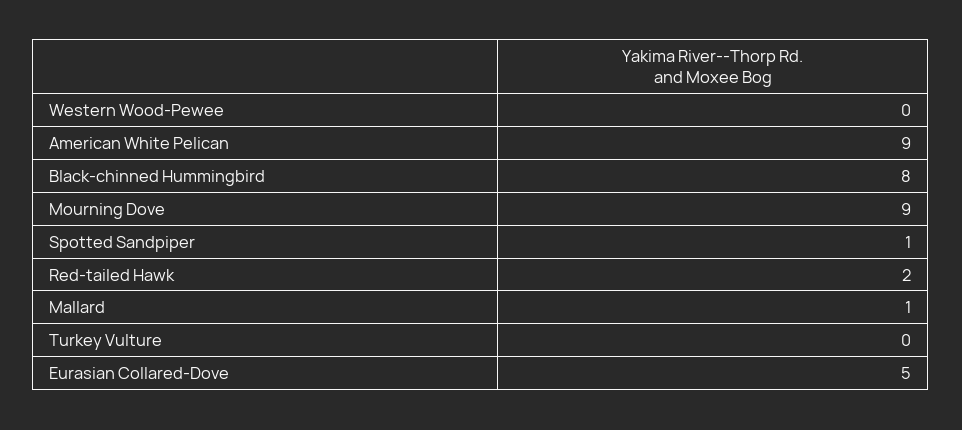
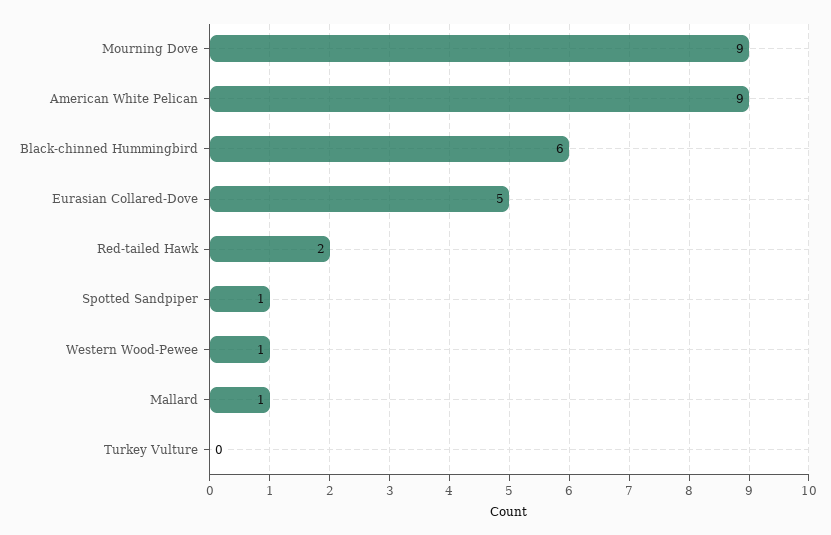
  {
-   "Western Wood-Pewee": 0,
+   "Western Wood-Pewee": 1,
    "American White Pelican": 9,
-   "Black-chinned Hummingbird": 8,
+   "Black-chinned Hummingbird": 6,
    "Mourning Dove": 9,
    "Spotted Sandpiper": 1,
    "Red-tailed Hawk": 2,
    "Mallard": 1,
    "Turkey Vulture": 0,
    "Eurasian Collared-Dove": 5
  }

